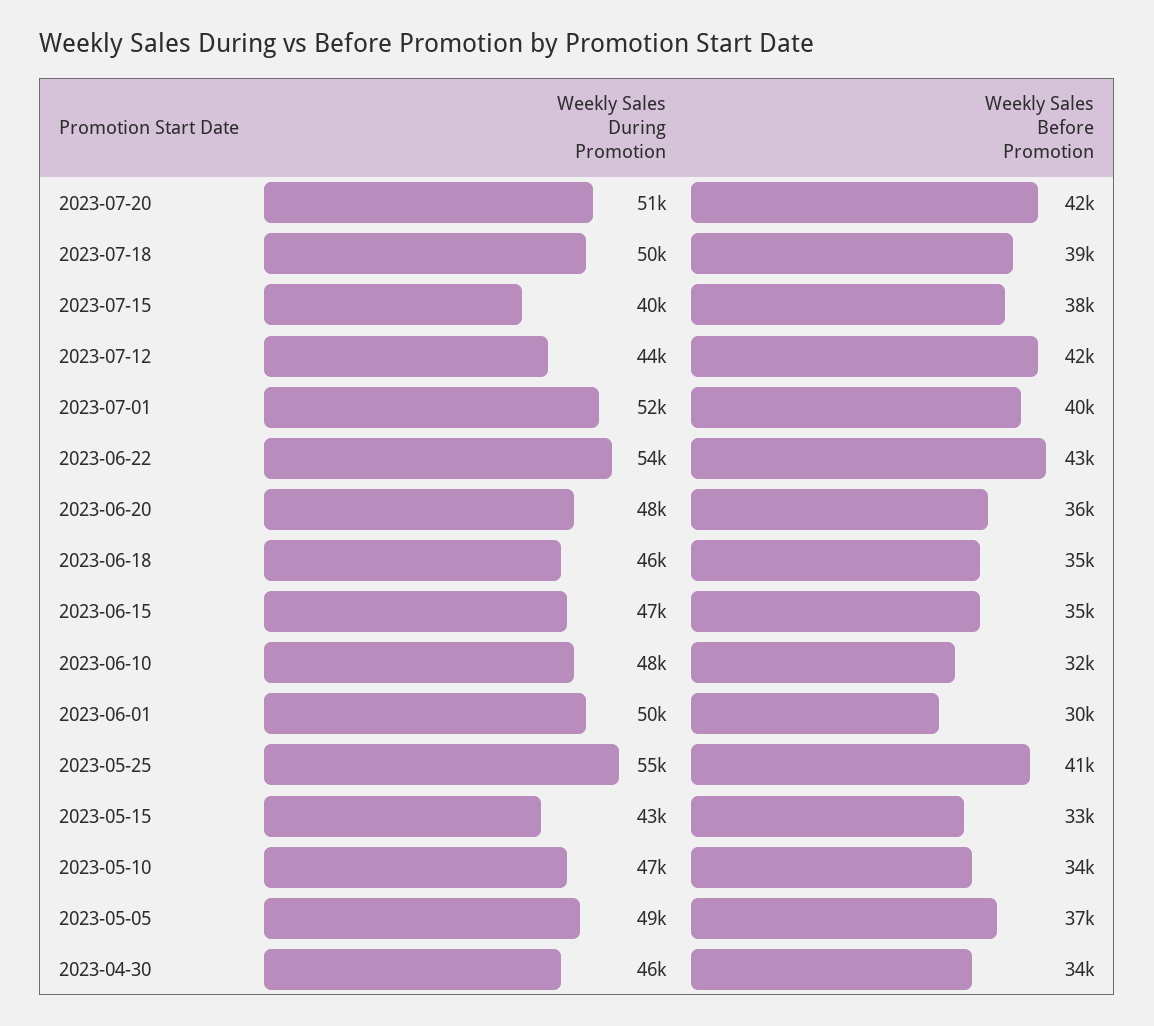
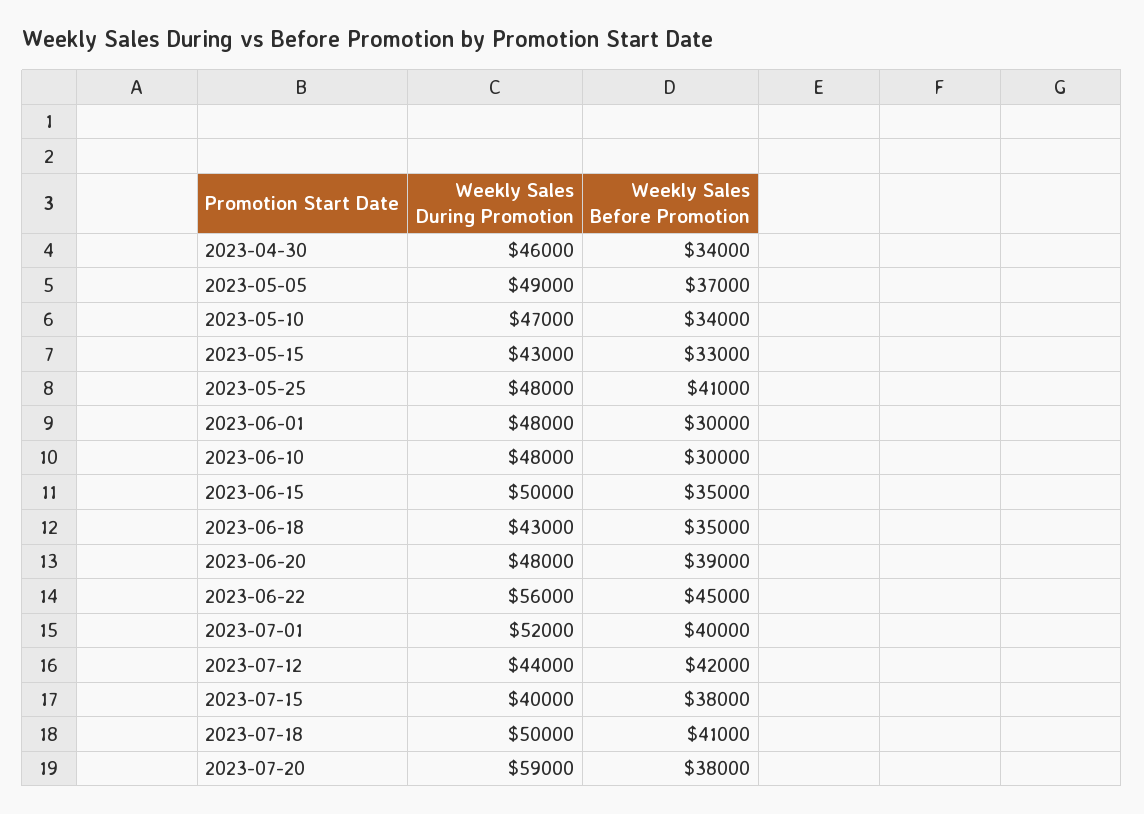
  {
    "Weekly Sales During Promotion": {
-     "2023-07-20": 51000,
+     "2023-07-20": 59000,
      "2023-07-18": 50000,
      "2023-07-15": 40000,
      "2023-07-12": 44000,
      "2023-07-01": 52000,
-     "2023-06-22": 54000,
+     "2023-06-22": 56000,
      "2023-06-20": 48000,
-     "2023-06-18": 46000,
+     "2023-06-18": 43000,
-     "2023-06-15": 47000,
+     "2023-06-15": 50000,
      "2023-06-10": 48000,
-     "2023-06-01": 50000,
+     "2023-06-01": 48000,
-     "2023-05-25": 55000,
+     "2023-05-25": 48000,
      "2023-05-15": 43000,
      "2023-05-10": 47000,
      "2023-05-05": 49000,
      "2023-04-30": 46000
    },
    "Weekly Sales Before Promotion": {
-     "2023-07-20": 42000,
+     "2023-07-20": 38000,
-     "2023-07-18": 39000,
+     "2023-07-18": 41000,
      "2023-07-15": 38000,
      "2023-07-12": 42000,
      "2023-07-01": 40000,
-     "2023-06-22": 43000,
+     "2023-06-22": 45000,
-     "2023-06-20": 36000,
+     "2023-06-20": 39000,
      "2023-06-18": 35000,
      "2023-06-15": 35000,
-     "2023-06-10": 32000,
+     "2023-06-10": 30000,
      "2023-06-01": 30000,
      "2023-05-25": 41000,
      "2023-05-15": 33000,
      "2023-05-10": 34000,
      "2023-05-05": 37000,
      "2023-04-30": 34000
    }
  }

